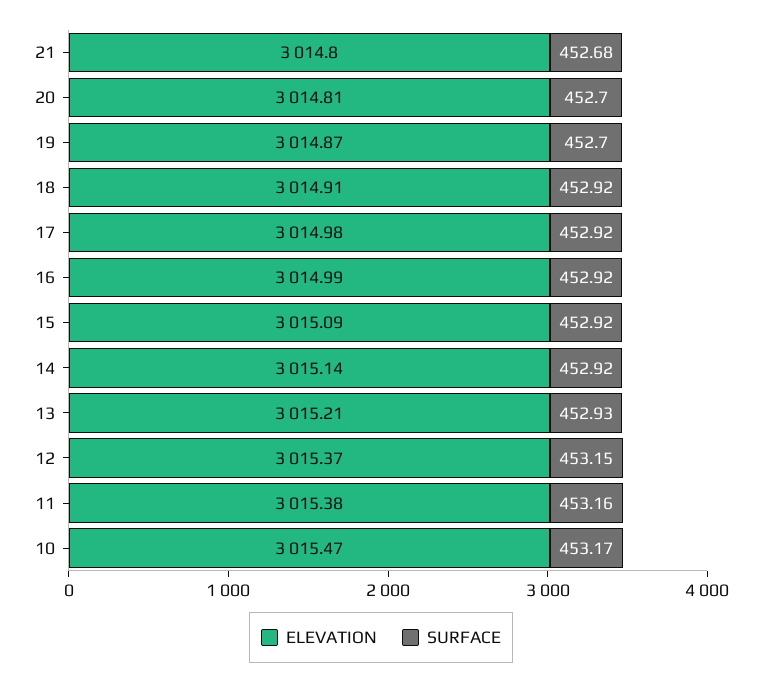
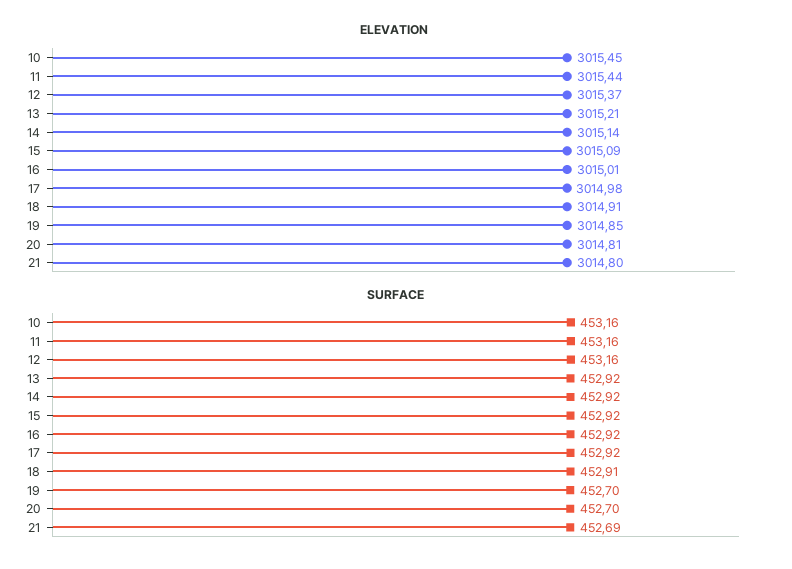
  {
    "ELEVATION": {
      "21": 3014.8,
      "20": 3014.81,
-     "19": 3014.87,
+     "19": 3014.85,
      "18": 3014.91,
      "17": 3014.98,
-     "16": 3014.99,
+     "16": 3015.01,
      "15": 3015.09,
      "14": 3015.14,
      "13": 3015.21,
      "12": 3015.37,
-     "11": 3015.38,
+     "11": 3015.44,
-     "10": 3015.47
+     "10": 3015.45
    },
    "SURFACE": {
-     "21": 452.68,
+     "21": 452.69,
      "20": 452.7,
      "19": 452.7,
-     "18": 452.92,
+     "18": 452.91,
      "17": 452.92,
      "16": 452.92,
      "15": 452.92,
      "14": 452.92,
-     "13": 452.93,
+     "13": 452.92,
-     "12": 453.15,
+     "12": 453.16,
      "11": 453.16,
-     "10": 453.17
+     "10": 453.16
    }
  }

